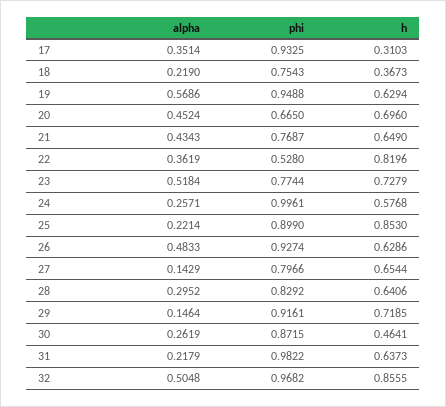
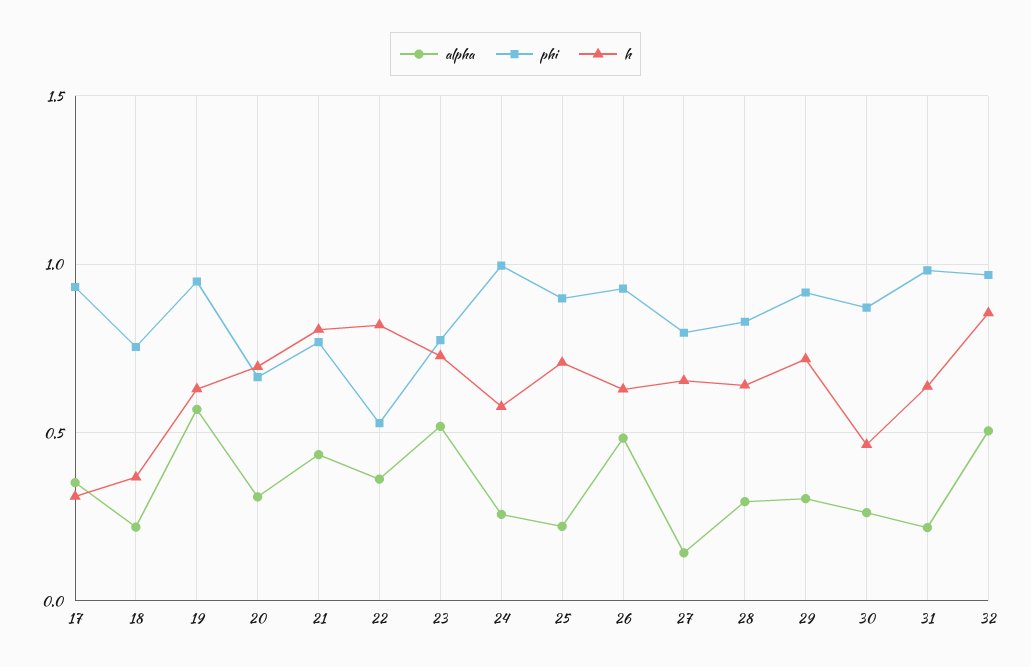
  {
    "alpha": {
      "17": 0.3514,
      "18": 0.219,
      "19": 0.5686,
-     "20": 0.4524,
+     "20": 0.3,
      "21": 0.4343,
      "22": 0.3619,
      "23": 0.5184,
      "24": 0.2571,
      "25": 0.2214,
      "26": 0.4833,
      "27": 0.1429,
      "28": 0.2952,
-     "29": 0.1464,
+     "29": 0.3,
      "30": 0.2619,
      "31": 0.2179,
      "32": 0.5048
    },
    "phi": {
      "17": 0.9325,
      "18": 0.7543,
      "19": 0.9488,
      "20": 0.665,
      "21": 0.7687,
      "22": 0.528,
      "23": 0.7744,
      "24": 0.9961,
      "25": 0.899,
      "26": 0.9274,
      "27": 0.7966,
      "28": 0.8292,
      "29": 0.9161,
      "30": 0.8715,
      "31": 0.9822,
      "32": 0.9682
    },
    "h": {
      "17": 0.3103,
      "18": 0.3673,
      "19": 0.6294,
      "20": 0.696,
-     "21": 0.649,
+     "21": 0.8,
      "22": 0.8196,
      "23": 0.7279,
      "24": 0.5768,
-     "25": 0.853,
+     "25": 0.7,
      "26": 0.6286,
      "27": 0.6544,
      "28": 0.6406,
      "29": 0.7185,
      "30": 0.4641,
      "31": 0.6373,
      "32": 0.8555
    }
  }

